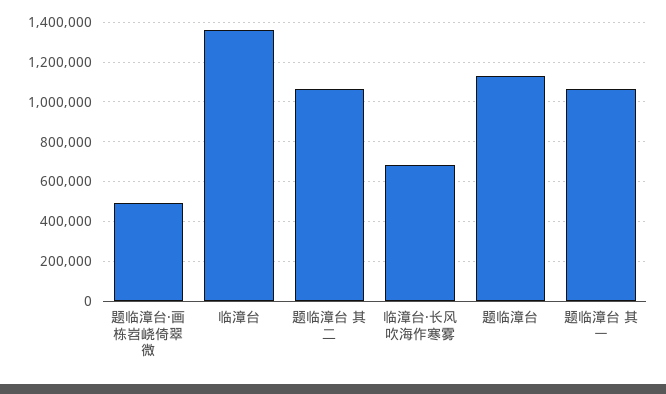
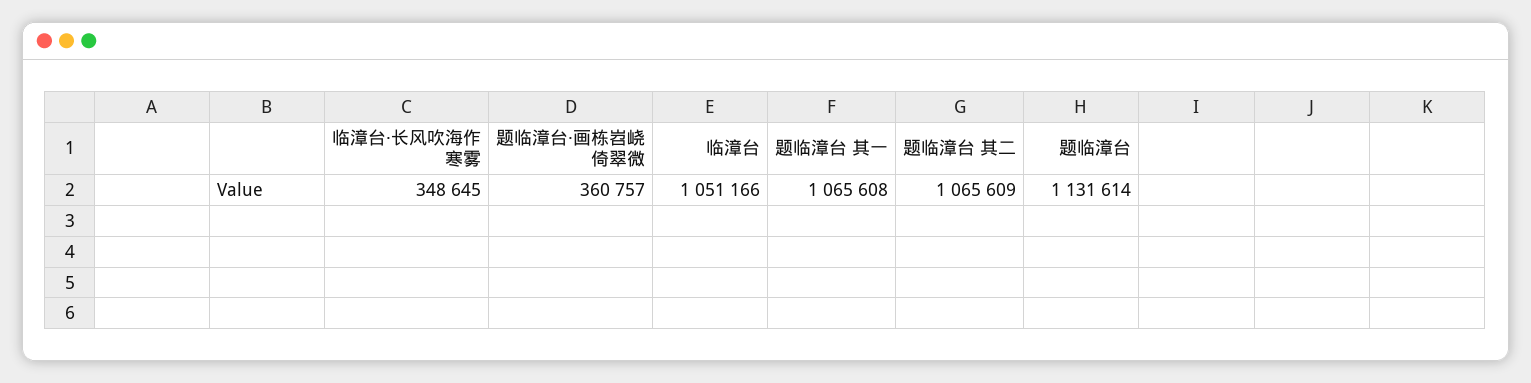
  {
-   "题临漳台·画栋岧峣倚翠微": 500000,
+   "题临漳台·画栋岧峣倚翠微": 360757,
-   "临漳台": 1350000,
+   "临漳台": 1051166,
    "题临漳台 其二": 1065609,
-   "临漳台·长风吹海作寒雾": 700000,
+   "临漳台·长风吹海作寒雾": 348645,
    "题临漳台": 1131614,
    "题临漳台 其一": 1065608
  }

